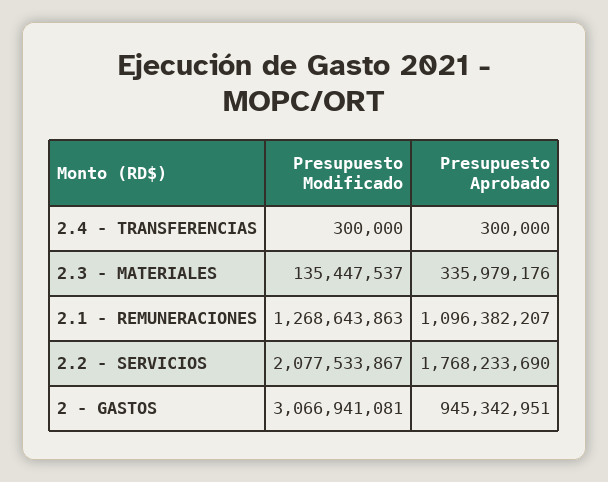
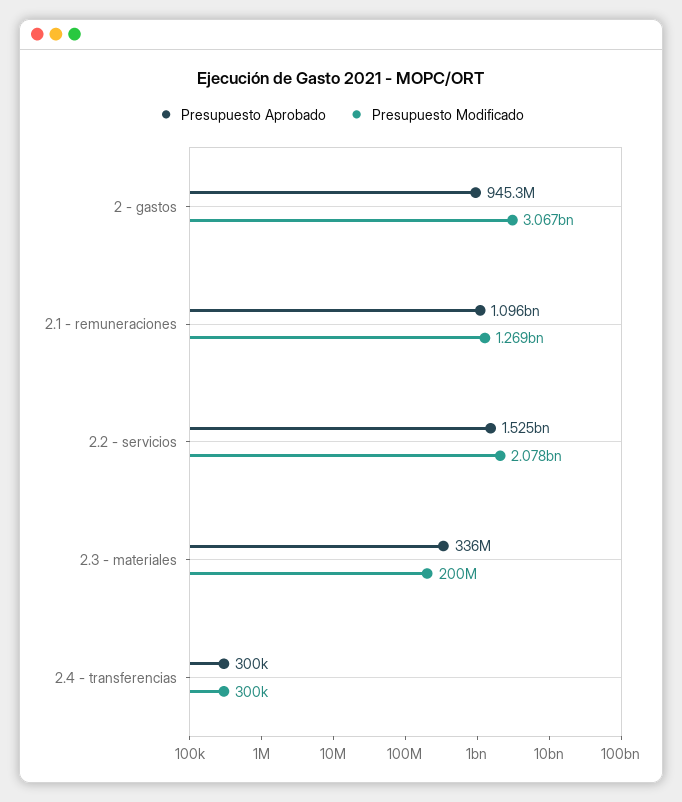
  {
    "Presupuesto Modificado": {
      "2.4 - TRANSFERENCIAS": 300000,
-     "2.3 - MATERIALES": 135447537,
+     "2.3 - MATERIALES": 200000000,
      "2.1 - REMUNERACIONES": 1268643863,
      "2.2 - SERVICIOS": 2077533867,
      "2 - GASTOS": 3066941081
    },
    "Presupuesto Aprobado": {
      "2.4 - TRANSFERENCIAS": 300000,
      "2.3 - MATERIALES": 335979176,
      "2.1 - REMUNERACIONES": 1096382207,
-     "2.2 - SERVICIOS": 1768233690,
+     "2.2 - SERVICIOS": 1525000000,
      "2 - GASTOS": 945342951
    }
  }

